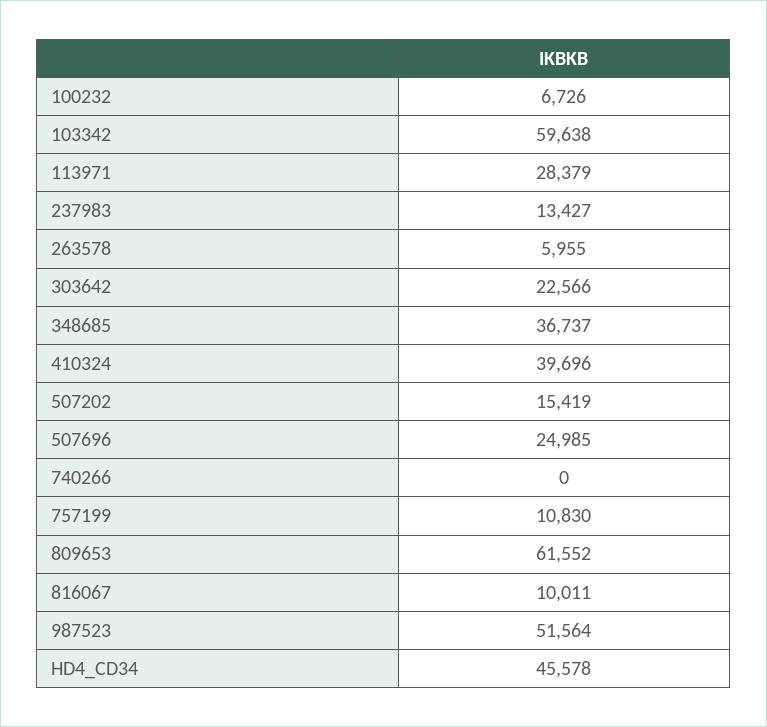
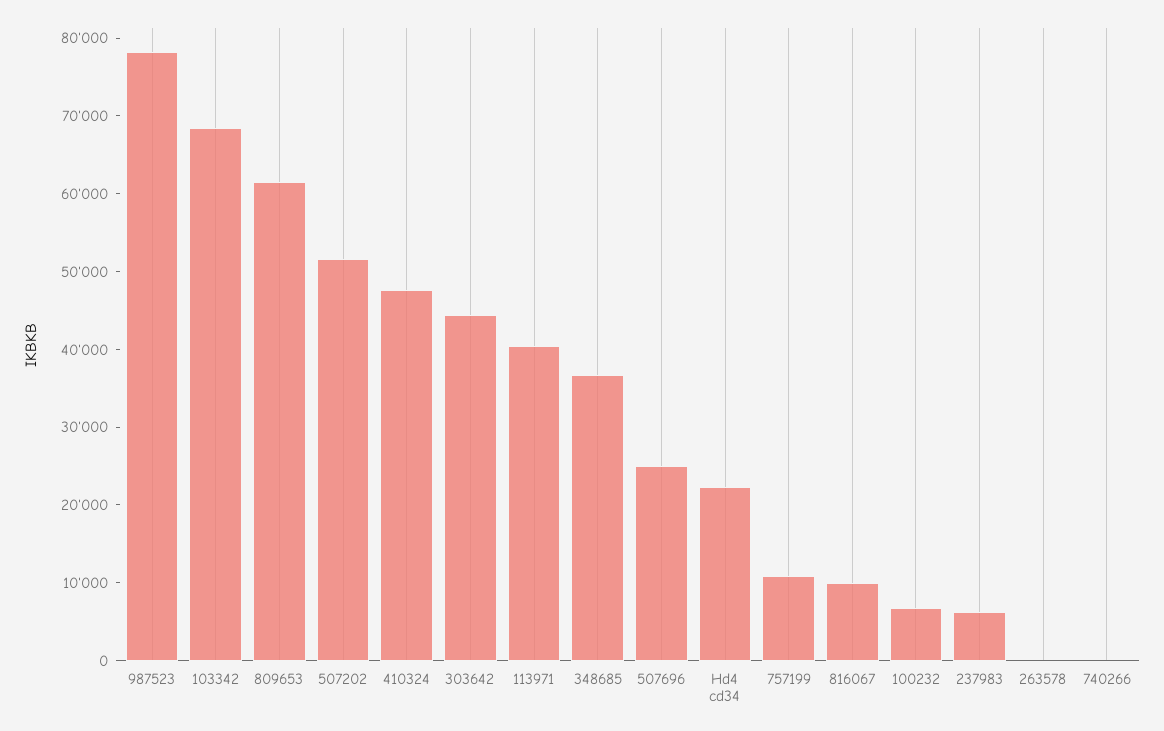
  {
    "100232": 6726,
-   "103342": 59638,
+   "103342": 68000,
-   "113971": 28379,
+   "113971": 40000,
-   "237983": 13427,
+   "237983": 6000,
-   "263578": 5955,
+   "263578": 0,
-   "303642": 22566,
+   "303642": 44000,
    "348685": 36737,
-   "410324": 39696,
+   "410324": 48000,
-   "507202": 15419,
+   "507202": 52000,
    "507696": 24985,
    "740266": 0,
    "757199": 10830,
    "809653": 61552,
    "816067": 10011,
-   "987523": 51564,
+   "987523": 78000,
-   "HD4_CD34": 45578
+   "HD4_CD34": 22000
  }

